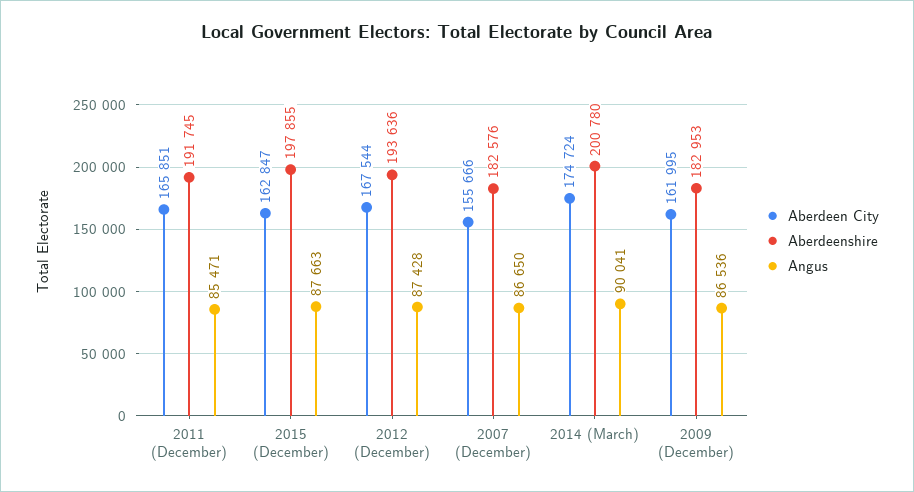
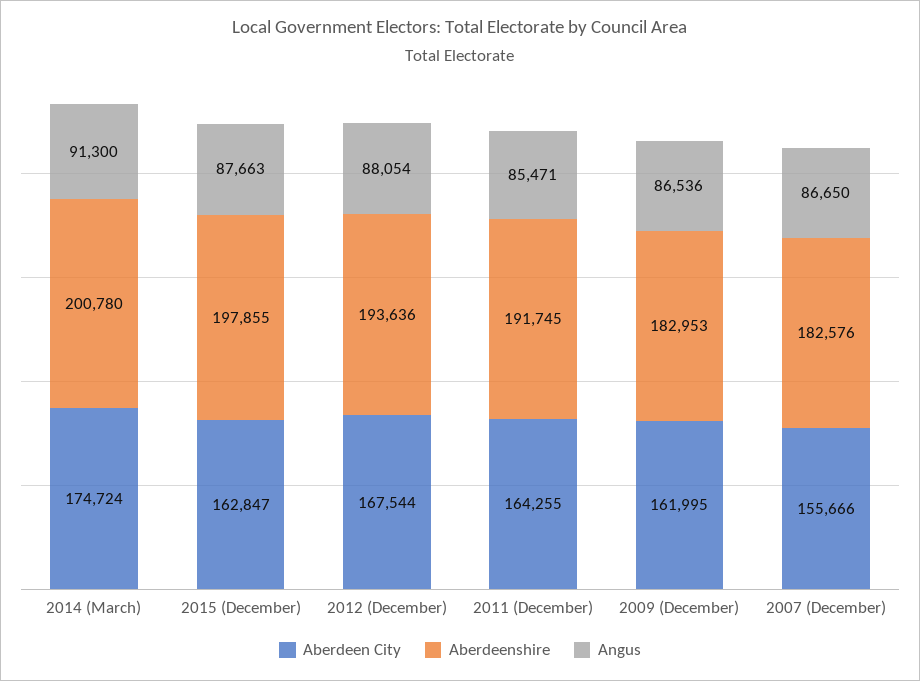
  {
    "Aberdeen City": {
-     "2011 (December)": 165851,
+     "2011 (December)": 164255,
      "2015 (December)": 162847,
      "2012 (December)": 167544,
      "2007 (December)": 155666,
      "2014 (March)": 174724,
      "2009 (December)": 161995
    },
    "Aberdeenshire": {
      "2011 (December)": 191745,
      "2015 (December)": 197855,
      "2012 (December)": 193636,
      "2007 (December)": 182576,
      "2014 (March)": 200780,
      "2009 (December)": 182953
    },
    "Angus": {
      "2011 (December)": 85471,
      "2015 (December)": 87663,
-     "2012 (December)": 87428,
+     "2012 (December)": 88054,
      "2007 (December)": 86650,
-     "2014 (March)": 90041,
+     "2014 (March)": 91300,
      "2009 (December)": 86536
    }
  }

